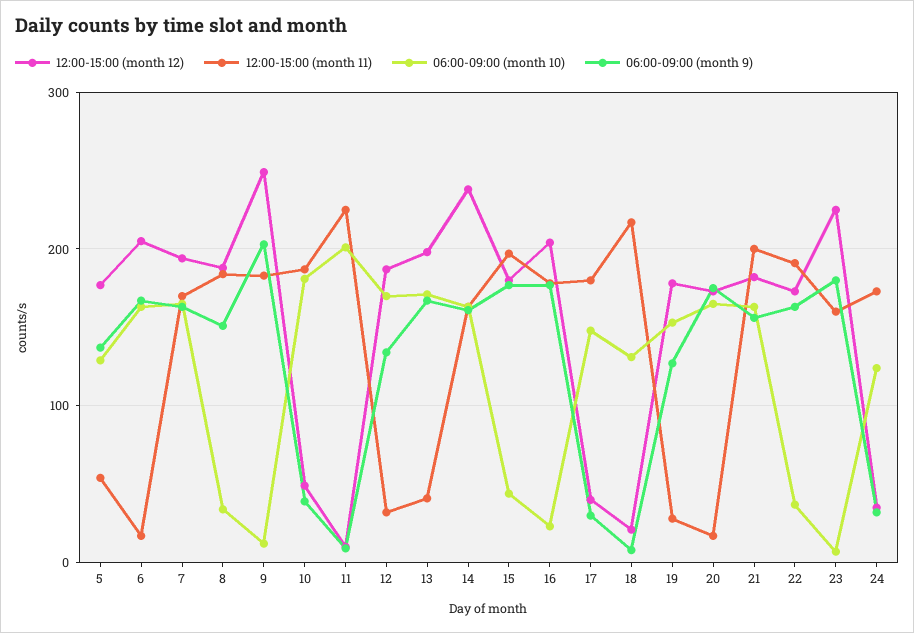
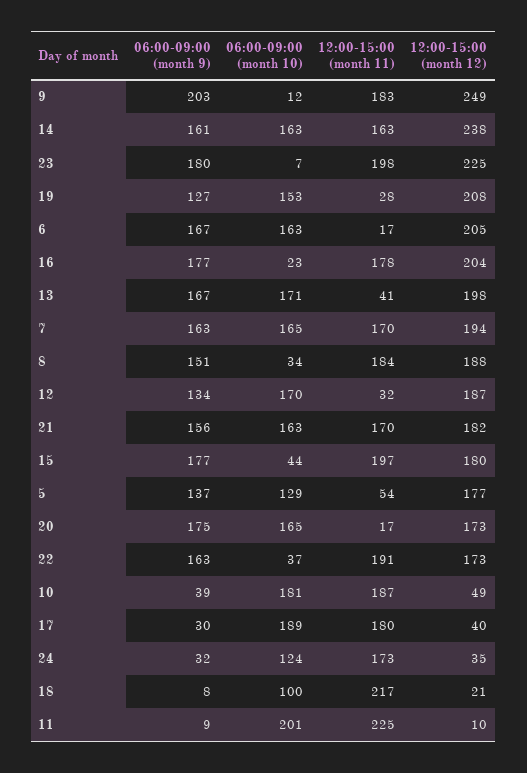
  {
    "12:00-15:00 (month 12)": {
      "5": 177,
      "6": 205,
      "7": 194,
      "8": 188,
      "9": 249,
      "10": 49,
      "11": 10,
      "12": 187,
      "13": 198,
      "14": 238,
      "15": 180,
      "16": 204,
      "17": 40,
      "18": 21,
-     "19": 180,
+     "19": 208,
      "20": 173,
      "21": 182,
      "22": 173,
      "23": 225,
      "24": 35
    },
    "12:00-15:00 (month 11)": {
      "5": 54,
      "6": 17,
      "7": 170,
      "8": 184,
      "9": 183,
      "10": 187,
      "11": 225,
      "12": 32,
      "13": 41,
      "14": 163,
      "15": 197,
      "16": 178,
      "17": 180,
      "18": 217,
      "19": 28,
      "20": 17,
-     "21": 200,
+     "21": 170,
      "22": 191,
-     "23": 160,
+     "23": 198,
      "24": 173
    },
    "06:00-09:00 (month 10)": {
      "5": 129,
      "6": 163,
      "7": 165,
      "8": 34,
      "9": 12,
      "10": 181,
      "11": 201,
      "12": 170,
      "13": 171,
      "14": 163,
      "15": 44,
      "16": 23,
-     "17": 150,
+     "17": 189,
-     "18": 130,
+     "18": 100,
      "19": 153,
      "20": 165,
      "21": 163,
      "22": 37,
      "23": 7,
      "24": 124
    },
    "06:00-09:00 (month 9)": {
      "5": 137,
      "6": 167,
      "7": 163,
      "8": 151,
      "9": 203,
      "10": 39,
      "11": 9,
      "12": 134,
      "13": 167,
      "14": 161,
      "15": 177,
      "16": 177,
      "17": 30,
      "18": 8,
      "19": 127,
      "20": 175,
      "21": 156,
      "22": 163,
      "23": 180,
      "24": 32
    }
  }

